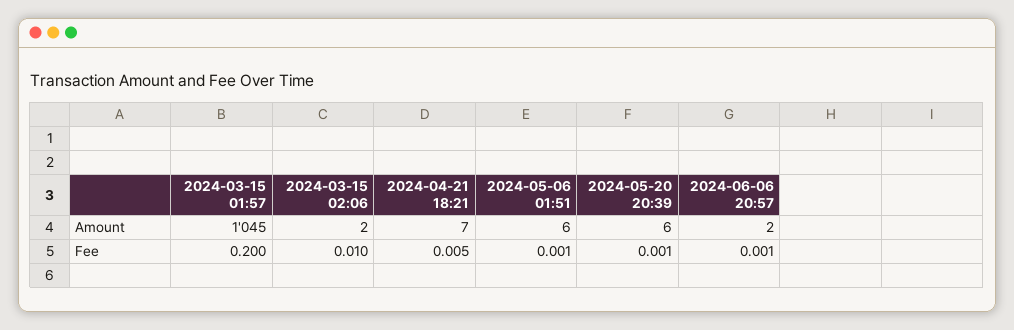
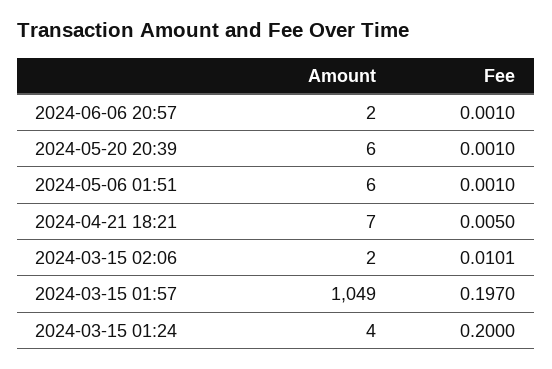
  {
    "2024-03-15 01:57": {
-     "Amount": 1045,
+     "Amount": 1049,
-     "Fee": 0.2
+     "Fee": 0.197
    },
    "2024-03-15 02:06": {
      "Amount": 2,
      "Fee": 0.0101
    },
    "2024-04-21 18:21": {
      "Amount": 7,
      "Fee": 0.005
    },
    "2024-05-06 01:51": {
      "Amount": 6,
      "Fee": 0.001
    },
    "2024-05-20 20:39": {
      "Amount": 6,
      "Fee": 0.001
    },
    "2024-06-06 20:57": {
      "Amount": 2,
      "Fee": 0.001
-   }
+   },
+   "2024-03-15 01:24": {
+     "Amount": 4,
+     "Fee": 0.2
+   }
  }

